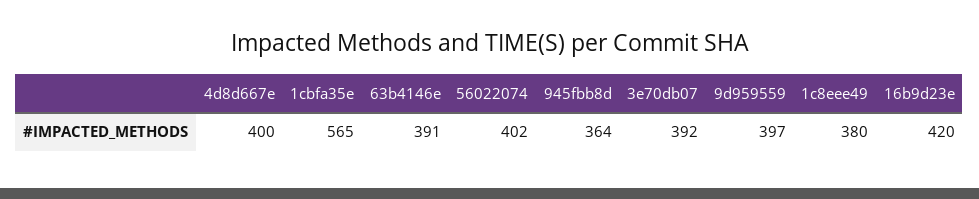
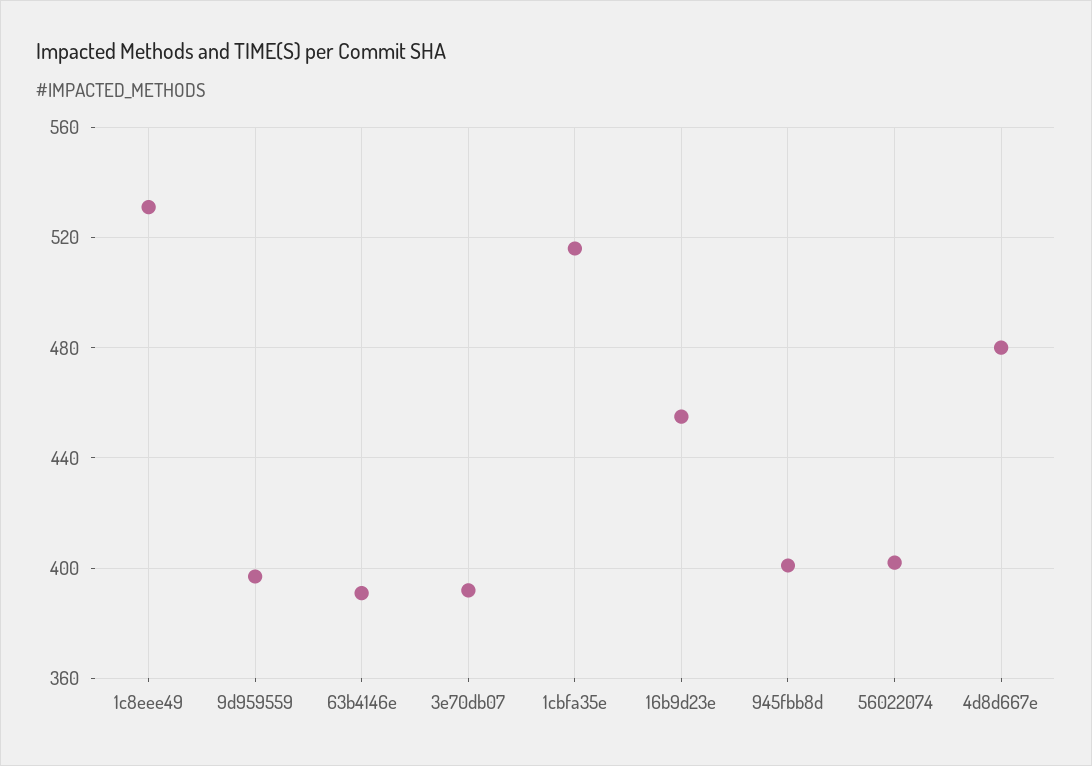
  {
-   "4d8d667e": 400,
+   "4d8d667e": 480,
-   "1cbfa35e": 565,
+   "1cbfa35e": 515,
    "63b4146e": 391,
    "56022074": 402,
-   "945fbb8d": 364,
+   "945fbb8d": 400,
    "3e70db07": 392,
    "9d959559": 397,
-   "1c8eee49": 380,
+   "1c8eee49": 530,
-   "16b9d23e": 420
+   "16b9d23e": 455
  }

